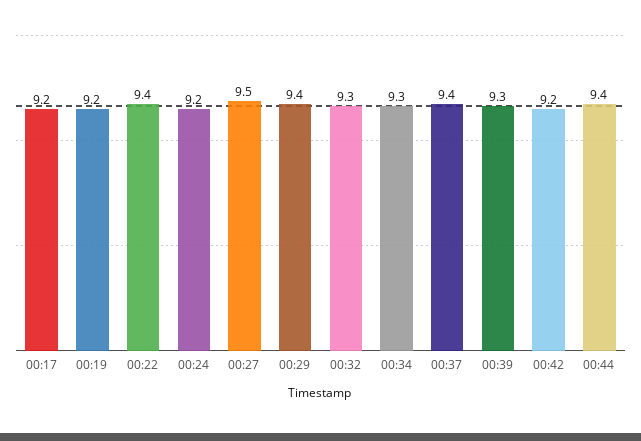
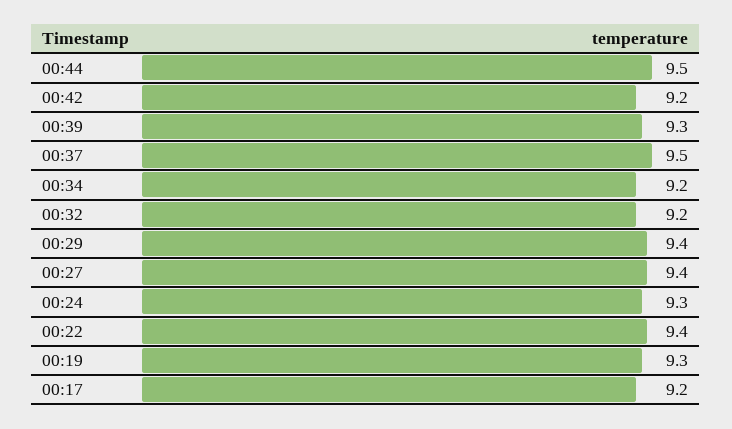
  {
    "00:17": 9.2,
-   "00:19": 9.2,
+   "00:19": 9.3,
    "00:22": 9.4,
-   "00:24": 9.2,
+   "00:24": 9.3,
-   "00:27": 9.5,
+   "00:27": 9.4,
    "00:29": 9.4,
-   "00:32": 9.3,
+   "00:32": 9.2,
-   "00:34": 9.3,
+   "00:34": 9.2,
-   "00:37": 9.4,
+   "00:37": 9.5,
    "00:39": 9.3,
    "00:42": 9.2,
-   "00:44": 9.4
+   "00:44": 9.5
  }

